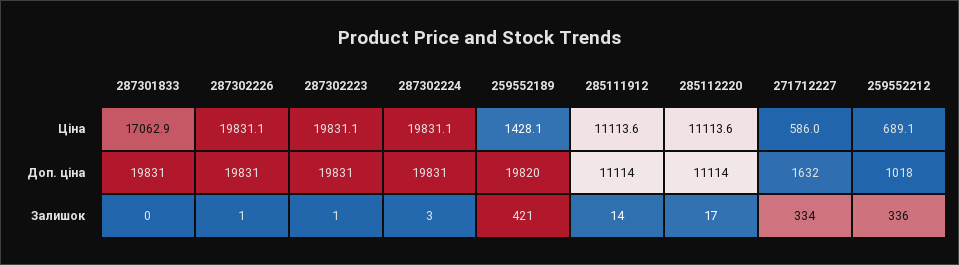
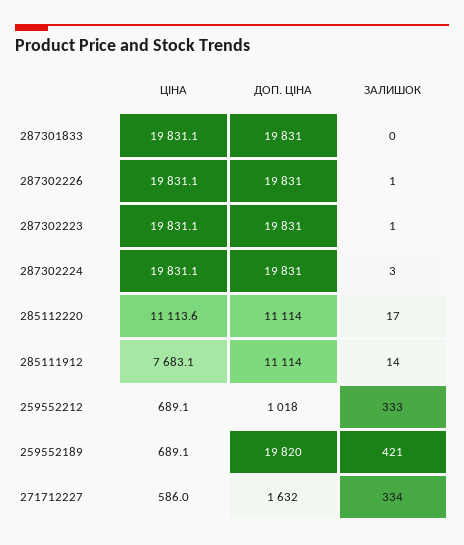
  {
    "287301833": {
-     "Ціна": 17062.9,
+     "Ціна": 19831.1,
      "Доп. ціна": 19831,
      "Залишок": 0
    },
    "287302226": {
      "Ціна": 19831.1,
      "Доп. ціна": 19831,
      "Залишок": 1
    },
    "287302223": {
      "Ціна": 19831.1,
      "Доп. ціна": 19831,
      "Залишок": 1
    },
    "287302224": {
      "Ціна": 19831.1,
      "Доп. ціна": 19831,
      "Залишок": 3
    },
    "259552189": {
-     "Ціна": 1428.1,
+     "Ціна": 689.1,
      "Доп. ціна": 19820,
      "Залишок": 421
    },
    "285111912": {
-     "Ціна": 11113.6,
+     "Ціна": 7683.1,
      "Доп. ціна": 11114,
      "Залишок": 14
    },
    "285112220": {
      "Ціна": 11113.6,
      "Доп. ціна": 11114,
      "Залишок": 17
    },
    "271712227": {
      "Ціна": 586,
      "Доп. ціна": 1632,
      "Залишок": 334
    },
    "259552212": {
      "Ціна": 689.1,
      "Доп. ціна": 1018,
-     "Залишок": 336
+     "Залишок": 333
    }
  }

